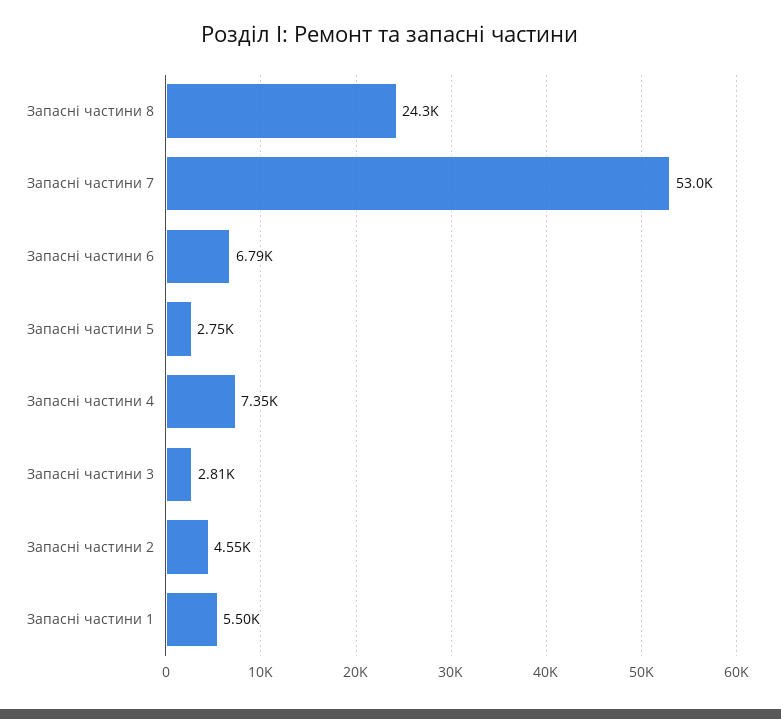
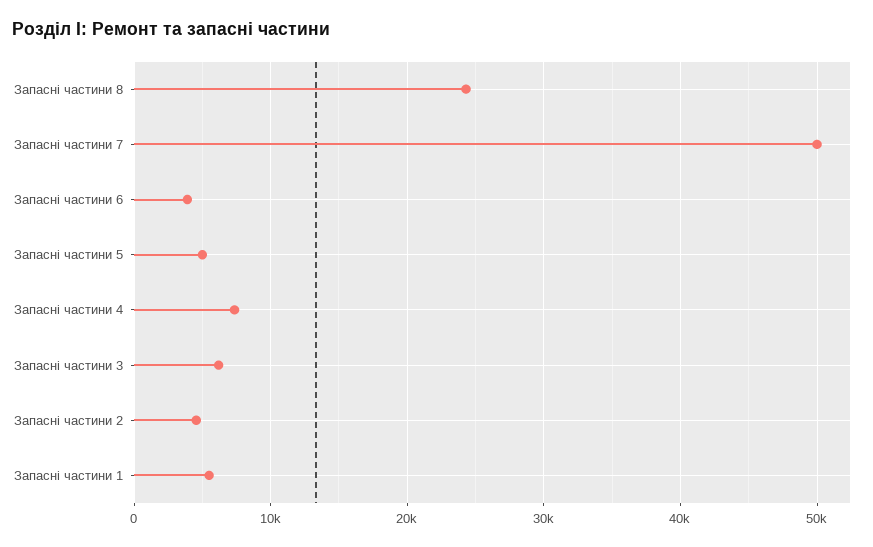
  {
    "Запасні частини 8": 24300,
-   "Запасні частини 7": 53000,
+   "Запасні частини 7": 50000,
-   "Запасні частини 6": 6790,
+   "Запасні частини 6": 4000,
-   "Запасні частини 5": 2750,
+   "Запасні частини 5": 5000,
    "Запасні частини 4": 7350,
-   "Запасні частини 3": 2810,
+   "Запасні частини 3": 6000,
    "Запасні частини 2": 4550,
    "Запасні частини 1": 5500
  }

